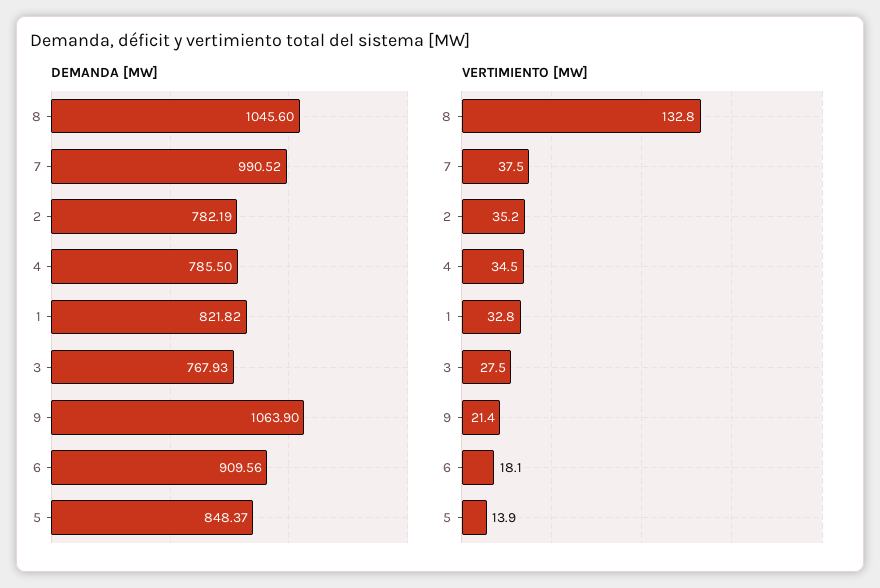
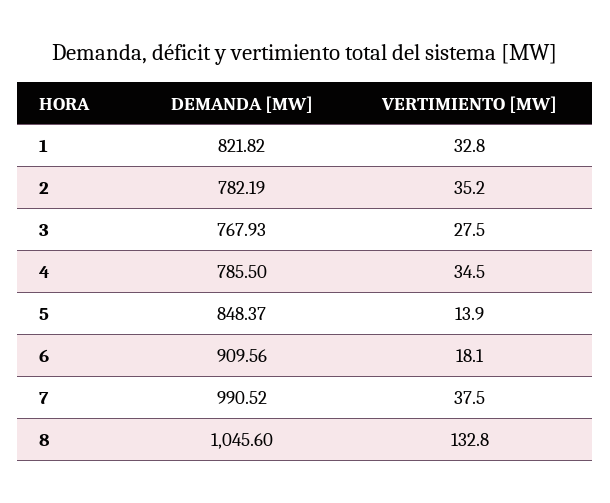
  {
    "DEMANDA [MW]": {
      "8": 1045.6,
      "7": 990.52,
      "2": 782.19,
      "4": 785.5,
      "1": 821.82,
      "3": 767.93,
-     "9": 1063.9,
      "6": 909.56,
      "5": 848.37
    },
    "VERTIMIENTO [MW]": {
      "8": 132.8,
      "7": 37.5,
      "2": 35.2,
      "4": 34.5,
      "1": 32.8,
      "3": 27.5,
-     "9": 21.4,
      "6": 18.1,
      "5": 13.9
    }
  }

